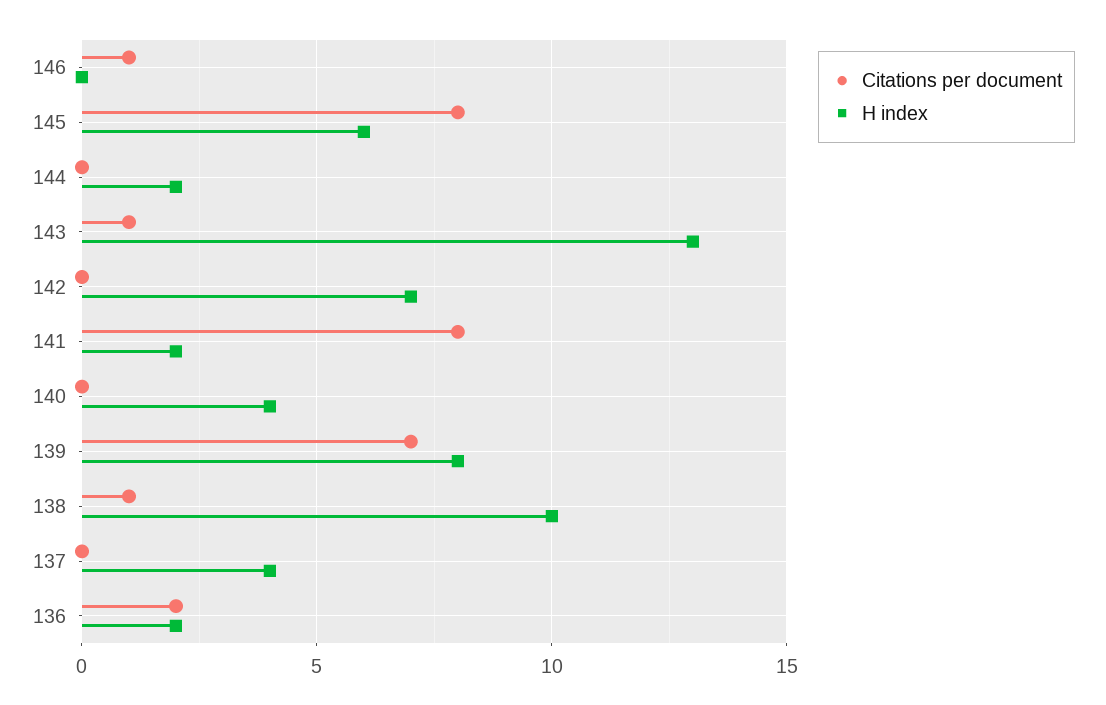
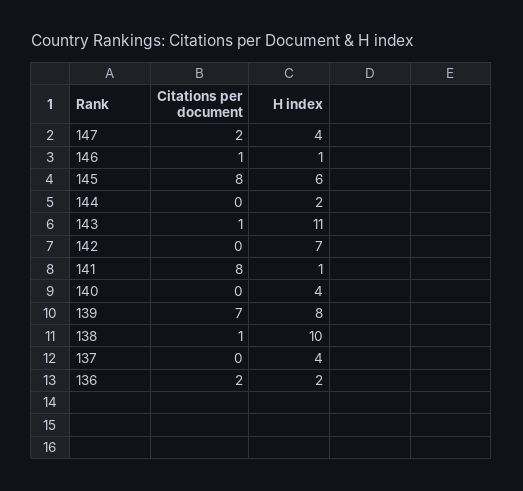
  {
    "Citations per document": {
      "146": 1,
      "145": 8,
      "144": 0,
      "143": 1,
      "142": 0,
      "141": 8,
      "140": 0,
      "139": 7,
      "138": 1,
      "137": 0,
-     "136": 2
+     "136": 2,
+     "147": 2
    },
    "H index": {
-     "146": 0,
+     "146": 1,
      "145": 6,
      "144": 2,
-     "143": 13,
+     "143": 11,
      "142": 7,
-     "141": 2,
+     "141": 1,
      "140": 4,
      "139": 8,
      "138": 10,
      "137": 4,
-     "136": 2
+     "136": 2,
+     "147": 4
    }
  }

